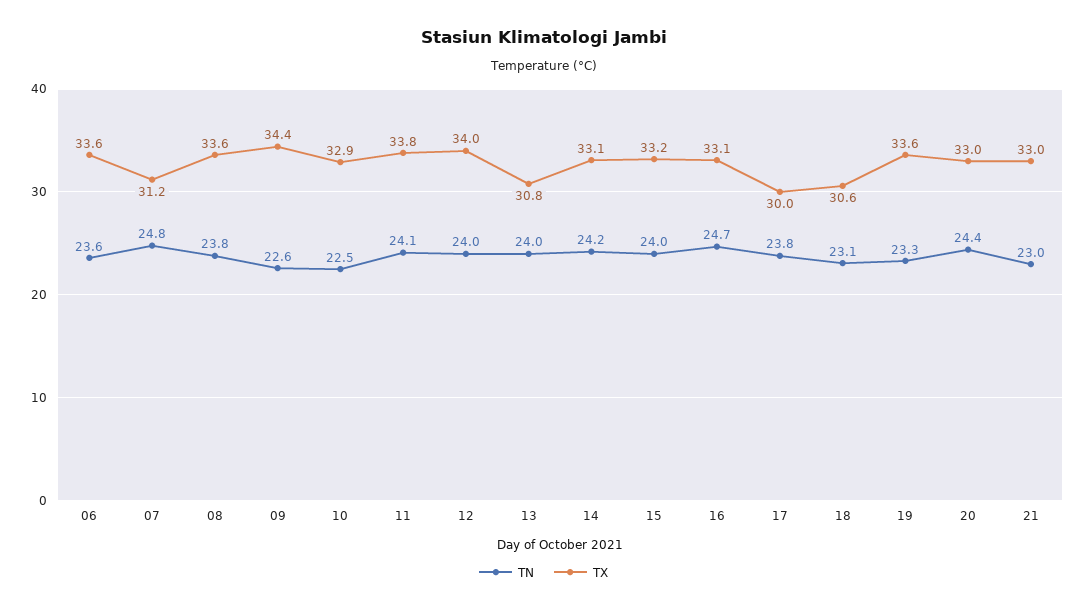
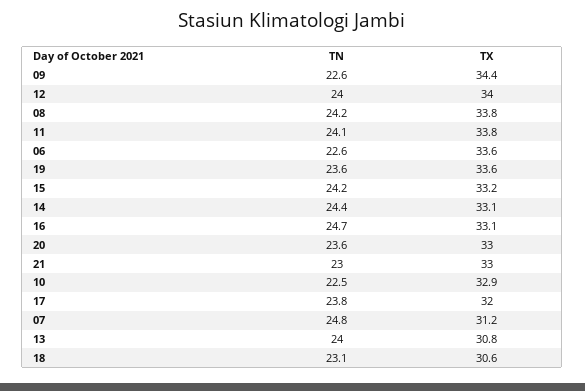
  {
    "TN": {
-     "06": 23.6,
+     "06": 22.6,
      "07": 24.8,
-     "08": 23.8,
+     "08": 24.2,
      "09": 22.6,
      "10": 22.5,
      "11": 24.1,
      "12": 24,
      "13": 24,
-     "14": 24.2,
+     "14": 24.4,
-     "15": 24,
+     "15": 24.2,
      "16": 24.7,
      "17": 23.8,
      "18": 23.1,
-     "19": 23.3,
+     "19": 23.6,
-     "20": 24.4,
+     "20": 23.6,
      "21": 23
    },
    "TX": {
      "06": 33.6,
      "07": 31.2,
-     "08": 33.6,
+     "08": 33.8,
      "09": 34.4,
      "10": 32.9,
      "11": 33.8,
      "12": 34,
      "13": 30.8,
      "14": 33.1,
      "15": 33.2,
      "16": 33.1,
-     "17": 30,
+     "17": 32,
      "18": 30.6,
      "19": 33.6,
      "20": 33,
      "21": 33
    }
  }

